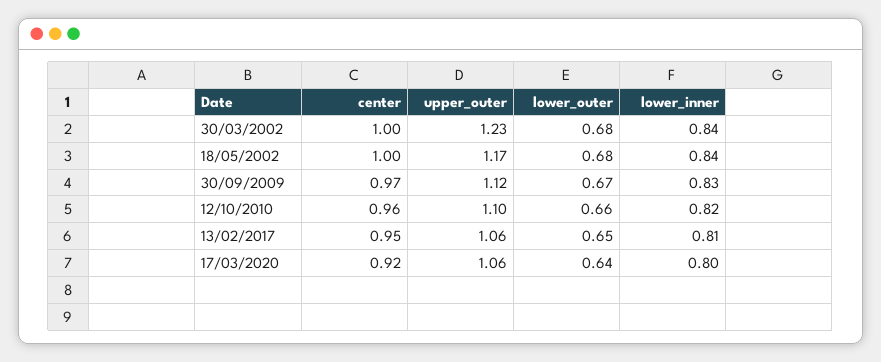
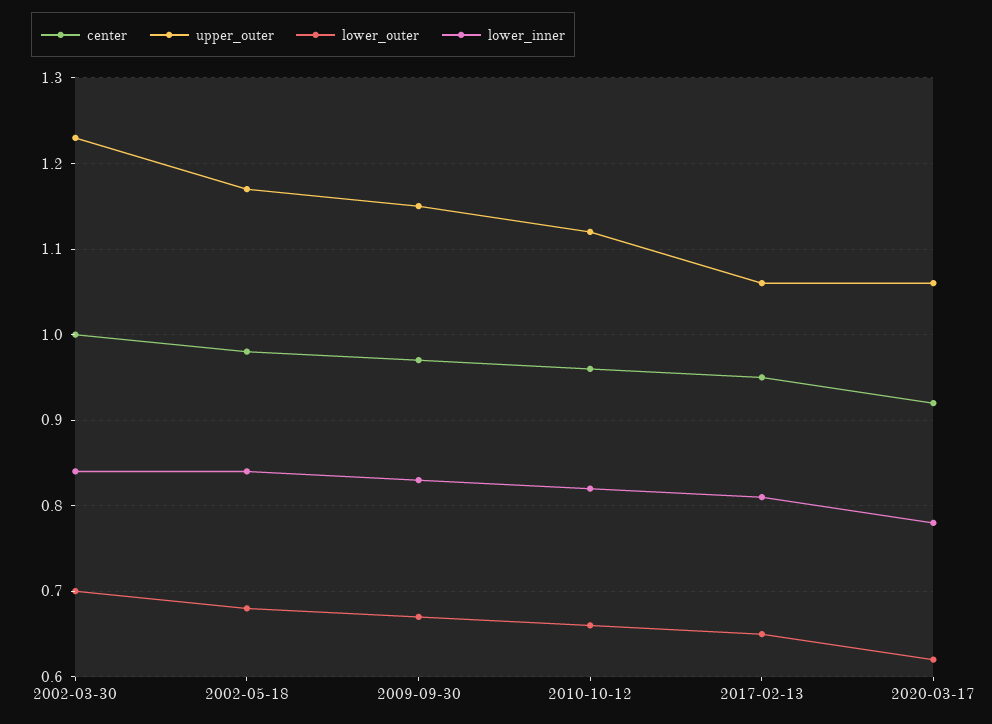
  {
    "center": {
      "30/03/2002": 1,
-     "18/05/2002": 1,
+     "18/05/2002": 0.98,
      "30/09/2009": 0.97,
      "12/10/2010": 0.96,
      "13/02/2017": 0.95,
      "17/03/2020": 0.92
    },
    "upper_outer": {
      "30/03/2002": 1.23,
      "18/05/2002": 1.17,
-     "30/09/2009": 1.12,
+     "30/09/2009": 1.15,
-     "12/10/2010": 1.1,
+     "12/10/2010": 1.12,
      "13/02/2017": 1.06,
      "17/03/2020": 1.06
    },
    "lower_outer": {
-     "30/03/2002": 0.68,
+     "30/03/2002": 0.7,
      "18/05/2002": 0.68,
      "30/09/2009": 0.67,
      "12/10/2010": 0.66,
      "13/02/2017": 0.65,
-     "17/03/2020": 0.64
+     "17/03/2020": 0.62
    },
    "lower_inner": {
      "30/03/2002": 0.84,
      "18/05/2002": 0.84,
      "30/09/2009": 0.83,
      "12/10/2010": 0.82,
      "13/02/2017": 0.81,
-     "17/03/2020": 0.8
+     "17/03/2020": 0.78
    }
  }

